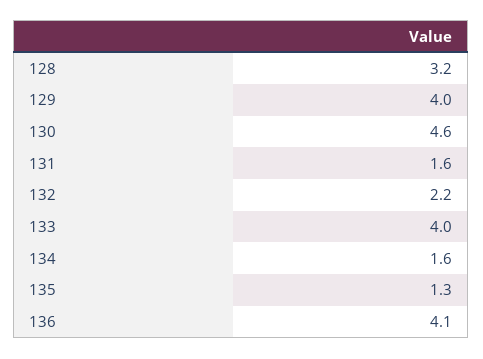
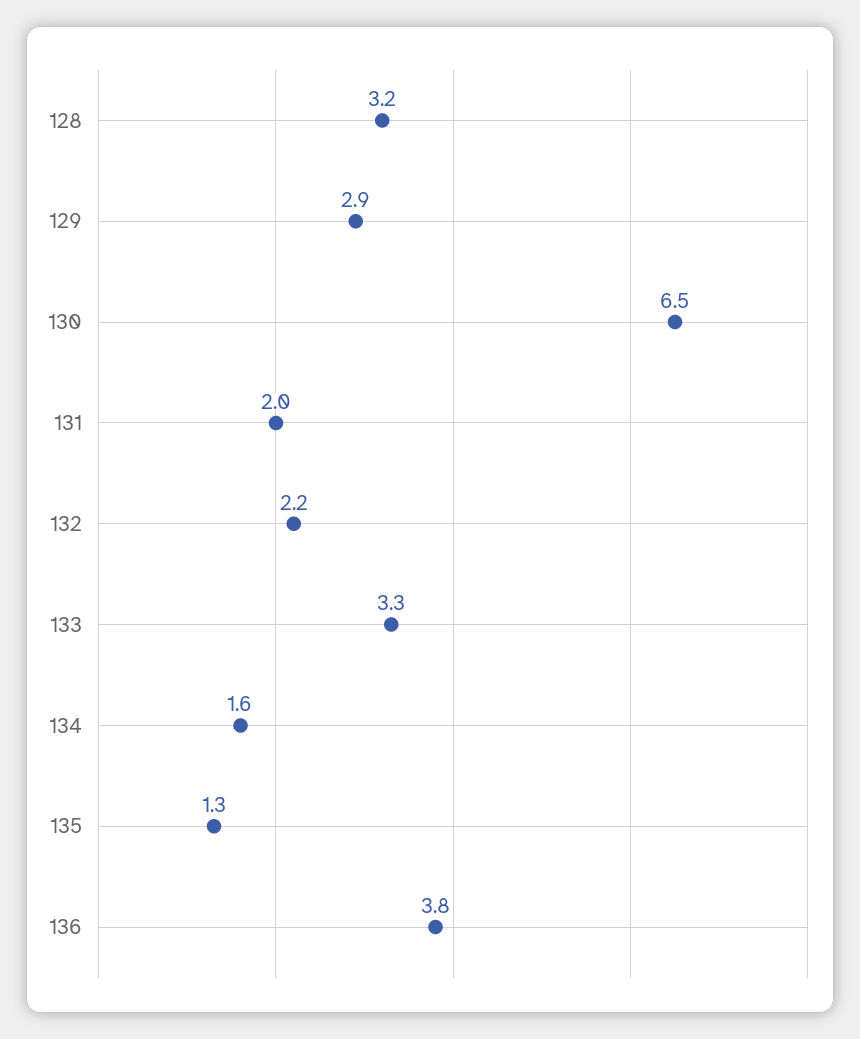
  {
    "128": 3.2,
-   "129": 4,
+   "129": 2.9,
-   "130": 4.6,
+   "130": 6.5,
-   "131": 1.6,
+   "131": 2,
    "132": 2.2,
-   "133": 4,
+   "133": 3.3,
    "134": 1.6,
    "135": 1.3,
-   "136": 4.1
+   "136": 3.8
  }

